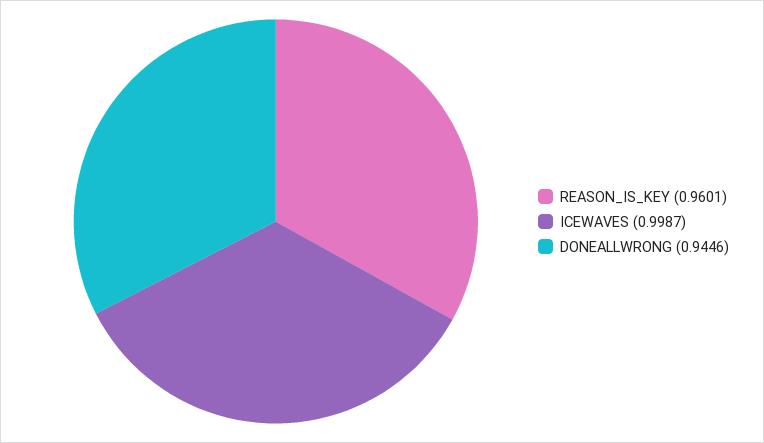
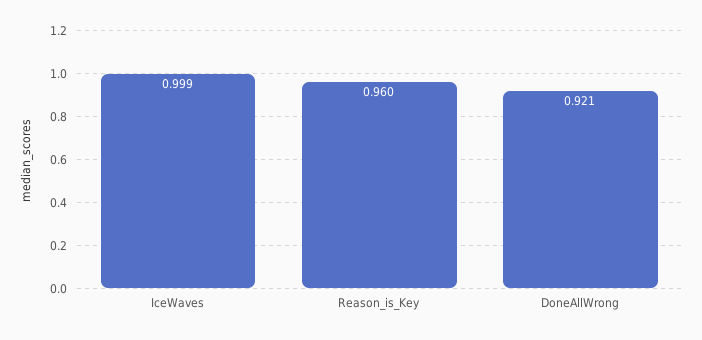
  {
    "REASON_IS_KEY": 0.9601,
    "ICEWAVES": 0.9987,
-   "DONEALLWRONG": 0.9446
+   "DONEALLWRONG": 0.921
  }

